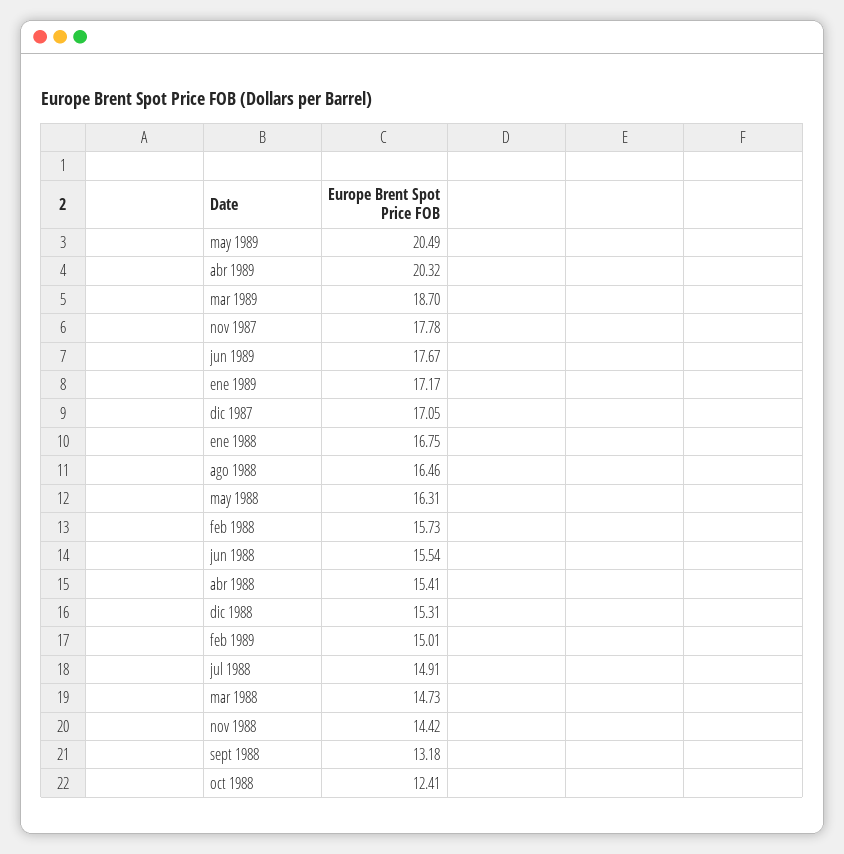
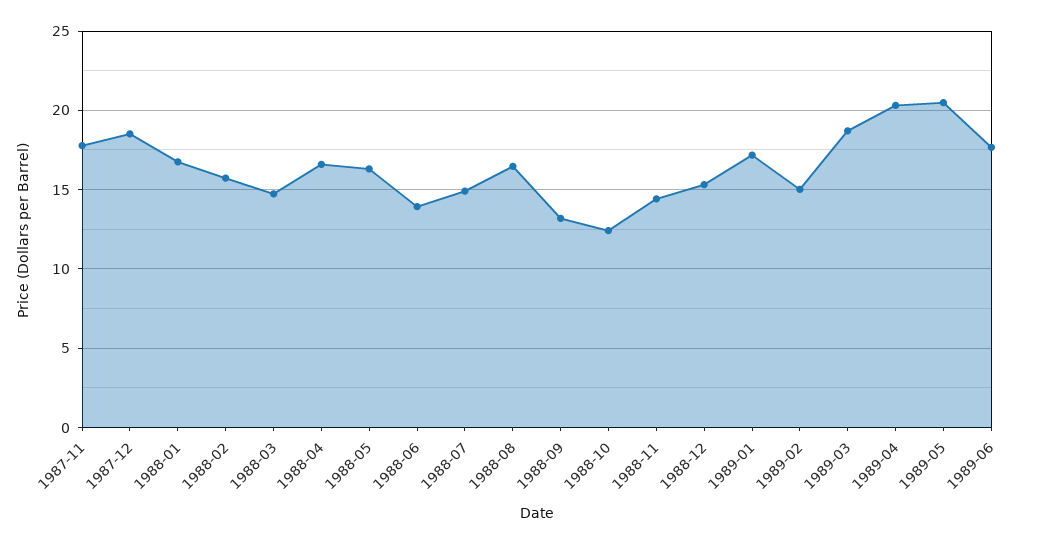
  {
    "may 1989": 20.49,
    "abr 1989": 20.32,
    "mar 1989": 18.7,
    "nov 1987": 17.78,
    "jun 1989": 17.67,
    "ene 1989": 17.17,
-   "dic 1987": 17.05,
+   "dic 1987": 18.5,
    "ene 1988": 16.75,
    "ago 1988": 16.46,
    "may 1988": 16.31,
    "feb 1988": 15.73,
-   "jun 1988": 15.54,
+   "jun 1988": 14,
-   "abr 1988": 15.41,
+   "abr 1988": 16.5,
    "dic 1988": 15.31,
    "feb 1989": 15.01,
    "jul 1988": 14.91,
    "mar 1988": 14.73,
    "nov 1988": 14.42,
    "sept 1988": 13.18,
    "oct 1988": 12.41
  }

